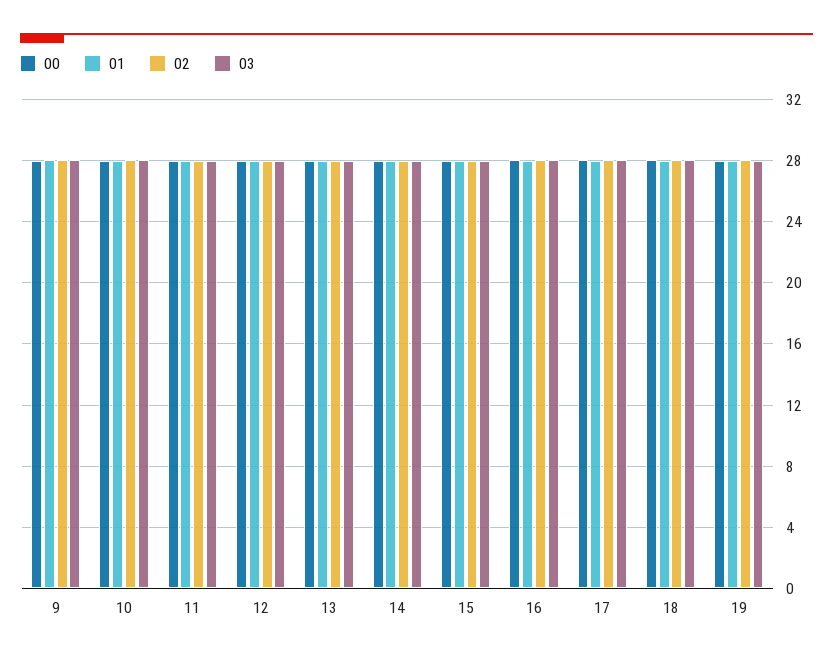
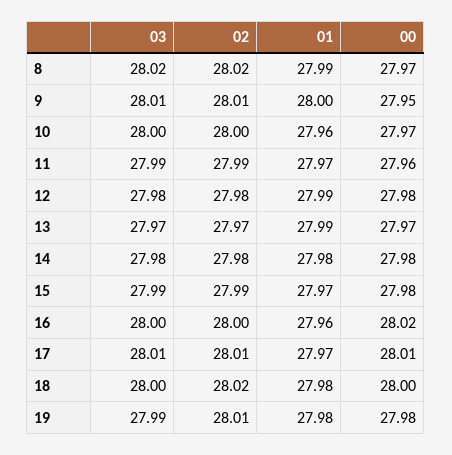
  {
    "00": {
      "9": 27.95,
      "10": 27.97,
      "11": 27.96,
      "12": 27.98,
      "13": 27.97,
      "14": 27.98,
      "15": 27.98,
      "16": 28.02,
      "17": 28.01,
      "18": 28,
-     "19": 27.98
+     "19": 27.98,
+     "8": 27.97
    },
    "01": {
      "9": 28,
      "10": 27.96,
      "11": 27.97,
      "12": 27.99,
      "13": 27.99,
      "14": 27.98,
      "15": 27.97,
      "16": 27.96,
      "17": 27.97,
      "18": 27.98,
-     "19": 27.98
+     "19": 27.98,
+     "8": 27.99
    },
    "02": {
      "9": 28.01,
      "10": 28,
      "11": 27.99,
      "12": 27.98,
      "13": 27.97,
      "14": 27.98,
      "15": 27.99,
      "16": 28,
      "17": 28.01,
      "18": 28.02,
-     "19": 28.01
+     "19": 28.01,
+     "8": 28.02
    },
    "03": {
      "9": 28.01,
      "10": 28,
      "11": 27.99,
      "12": 27.98,
      "13": 27.97,
      "14": 27.98,
      "15": 27.99,
      "16": 28,
      "17": 28.01,
      "18": 28,
-     "19": 27.99
+     "19": 27.99,
+     "8": 28.02
    }
  }

